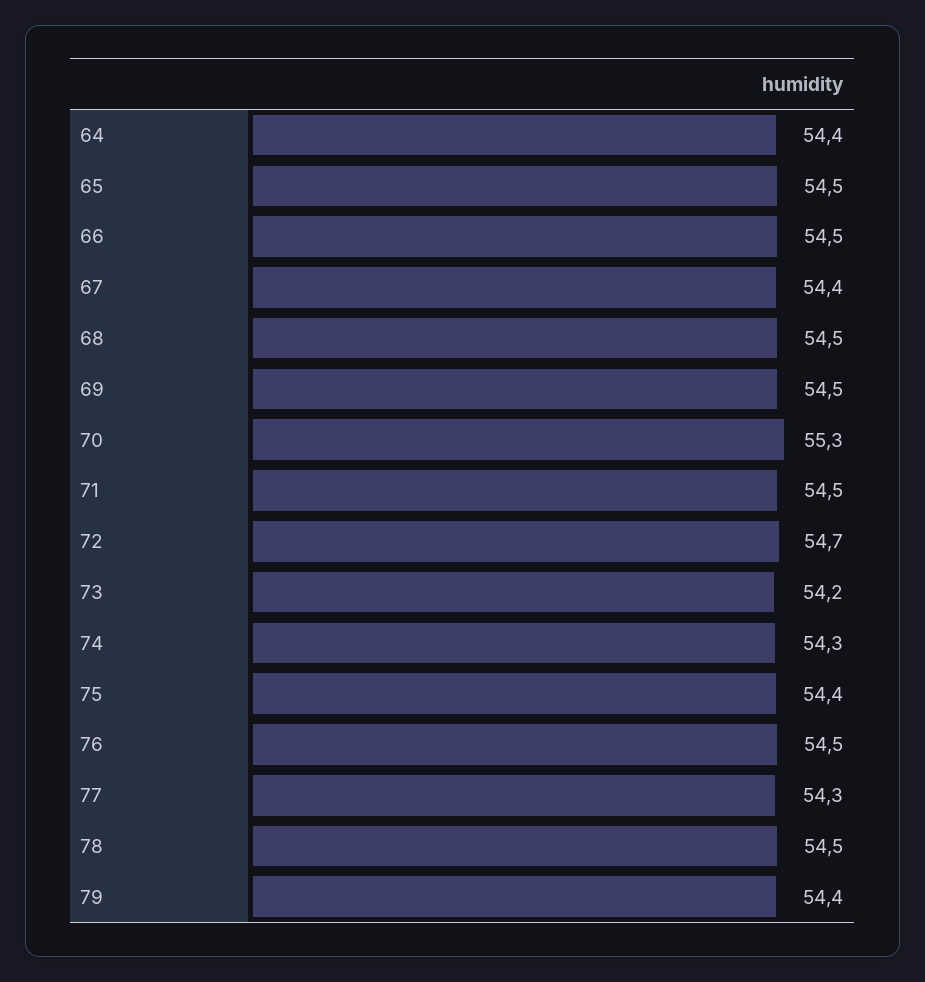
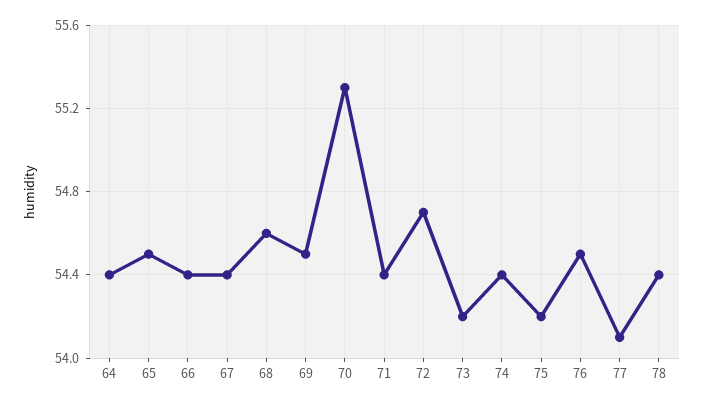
  {
    "64": 54.4,
    "65": 54.5,
-   "66": 54.5,
+   "66": 54.4,
    "67": 54.4,
-   "68": 54.5,
+   "68": 54.6,
    "69": 54.5,
    "70": 55.3,
-   "71": 54.5,
+   "71": 54.4,
    "72": 54.7,
    "73": 54.2,
-   "74": 54.3,
+   "74": 54.4,
-   "75": 54.4,
+   "75": 54.2,
    "76": 54.5,
-   "77": 54.3,
+   "77": 54.1,
-   "78": 54.5,
+   "78": 54.4
-   "79": 54.4
  }

